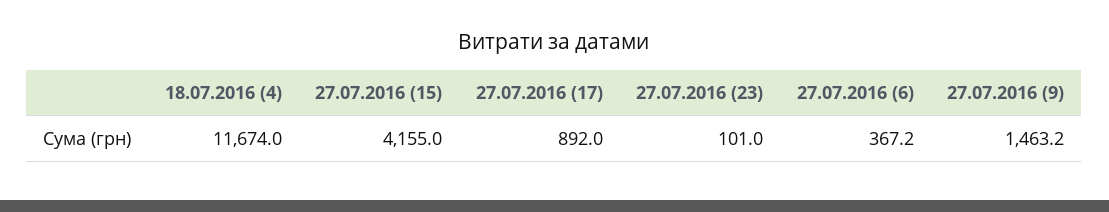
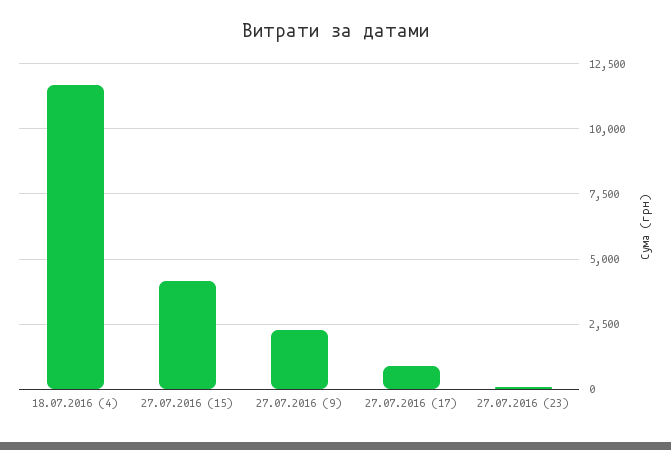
  {
    "18.07.2016 (4)": 11674,
    "27.07.2016 (15)": 4155,
    "27.07.2016 (17)": 892,
    "27.07.2016 (23)": 101,
-   "27.07.2016 (6)": 367.2,
-   "27.07.2016 (9)": 1463.2
+   "27.07.2016 (9)": 2250
  }

